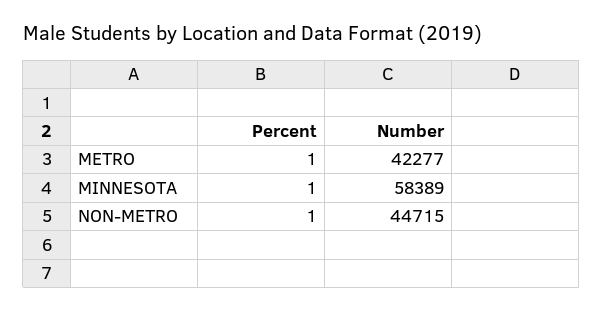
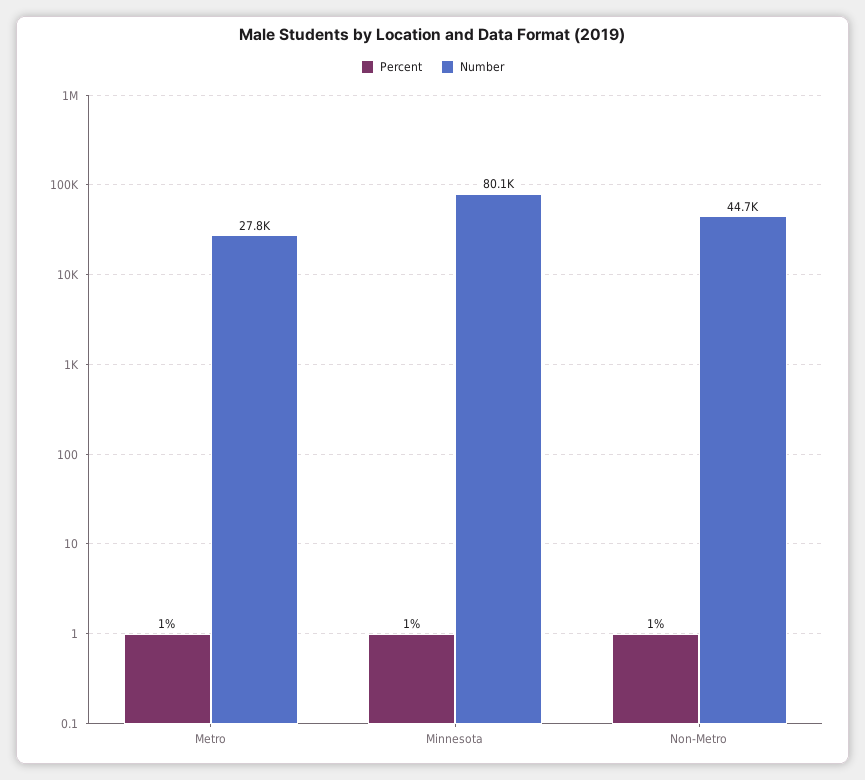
  {
    "Percent": {
      "METRO": 1,
      "MINNESOTA": 1,
      "NON-METRO": 1
    },
    "Number": {
-     "METRO": 42277,
+     "METRO": 27800,
-     "MINNESOTA": 58389,
+     "MINNESOTA": 80100,
      "NON-METRO": 44715
    }
  }

